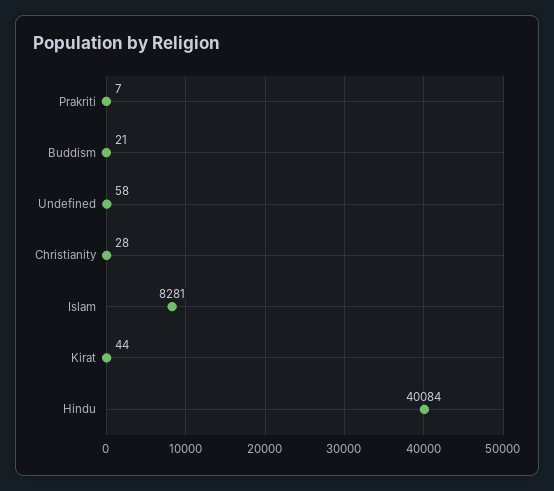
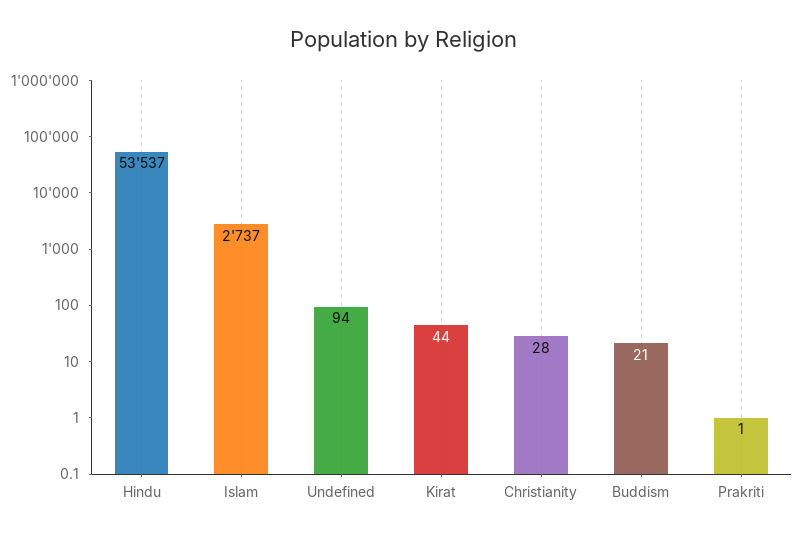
  {
-   "Prakriti": 7,
+   "Prakriti": 1,
    "Buddism": 21,
-   "Undefined": 58,
+   "Undefined": 94,
    "Christianity": 28,
-   "Islam": 8281,
+   "Islam": 2737,
    "Kirat": 44,
-   "Hindu": 40084
+   "Hindu": 53537
  }

